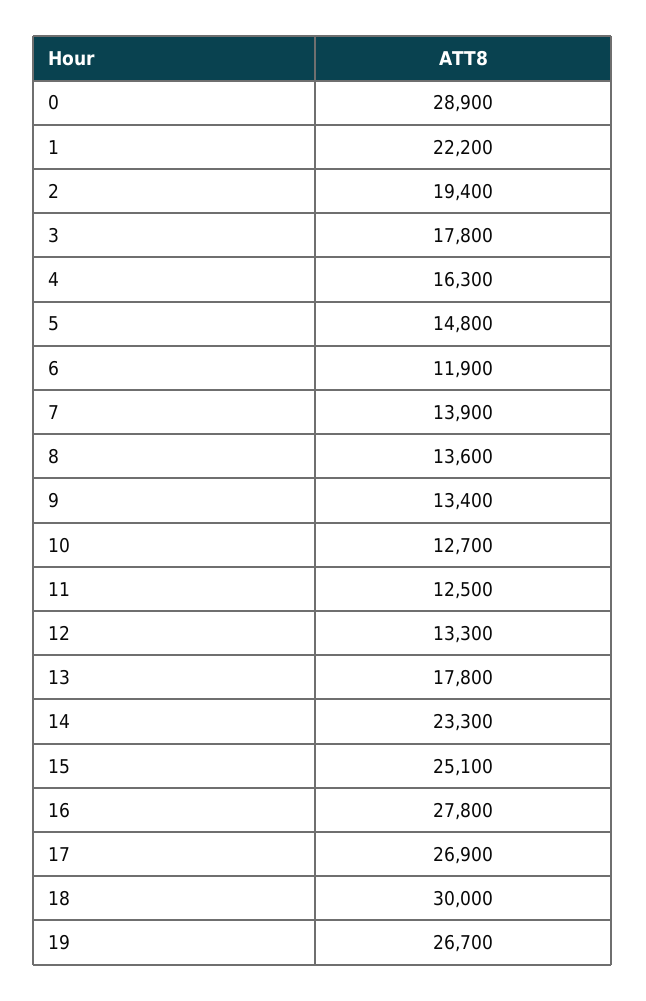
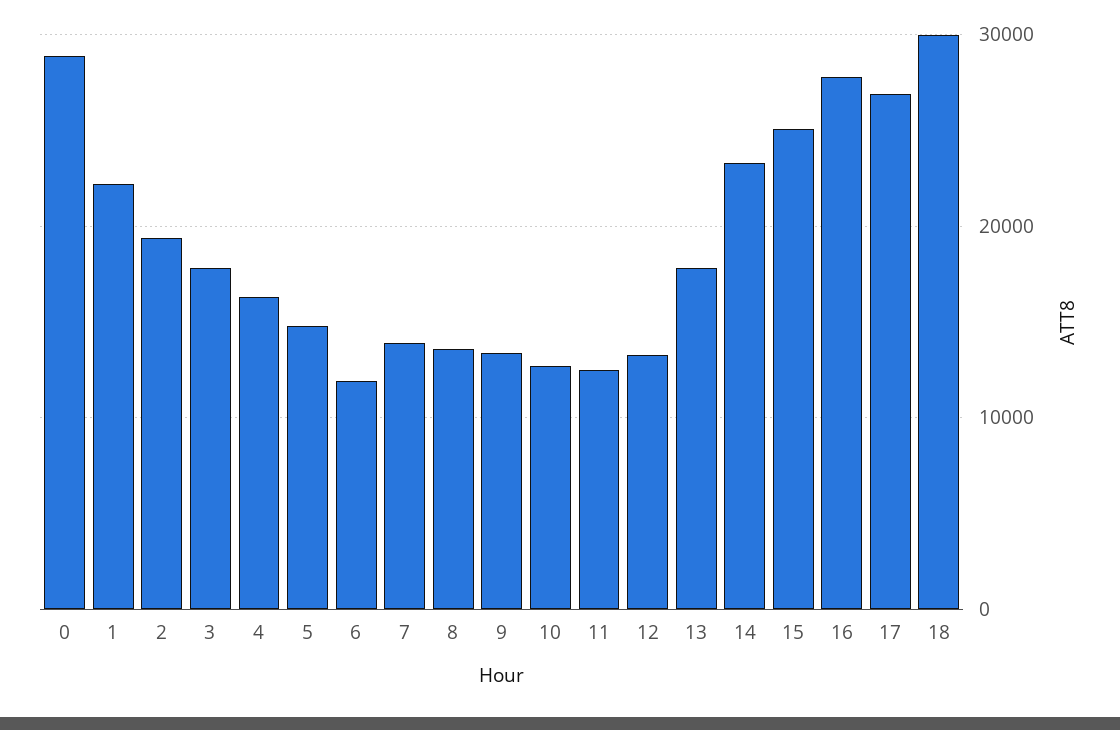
  {
    "0": 28900,
    "1": 22200,
    "2": 19400,
    "3": 17800,
    "4": 16300,
    "5": 14800,
    "6": 11900,
    "7": 13900,
    "8": 13600,
    "9": 13400,
    "10": 12700,
    "11": 12500,
    "12": 13300,
    "13": 17800,
    "14": 23300,
    "15": 25100,
    "16": 27800,
    "17": 26900,
-   "18": 30000,
+   "18": 30000
-   "19": 26700
  }

